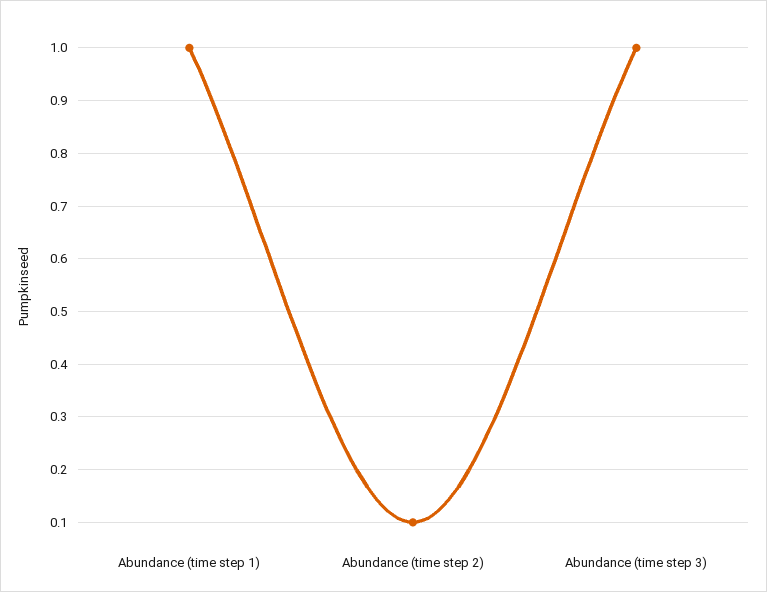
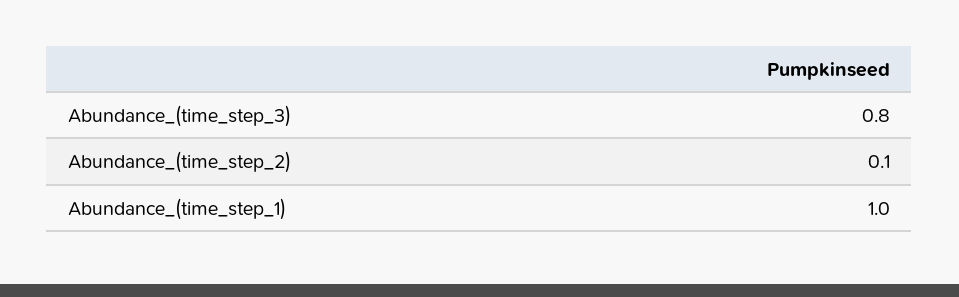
  {
    "Abundance (time step 1)": 1,
    "Abundance (time step 2)": 0.1,
-   "Abundance (time step 3)": 1
+   "Abundance (time step 3)": 0.8
  }

